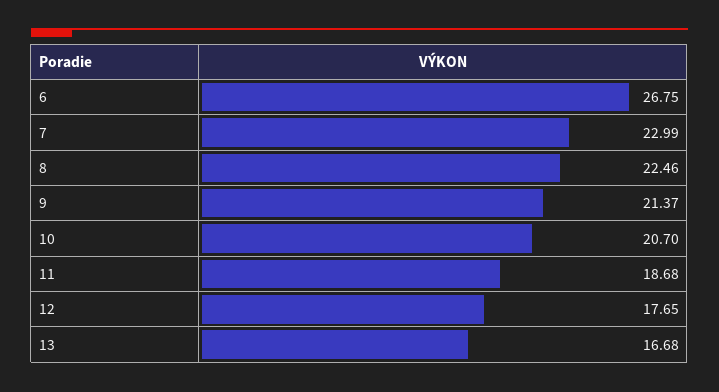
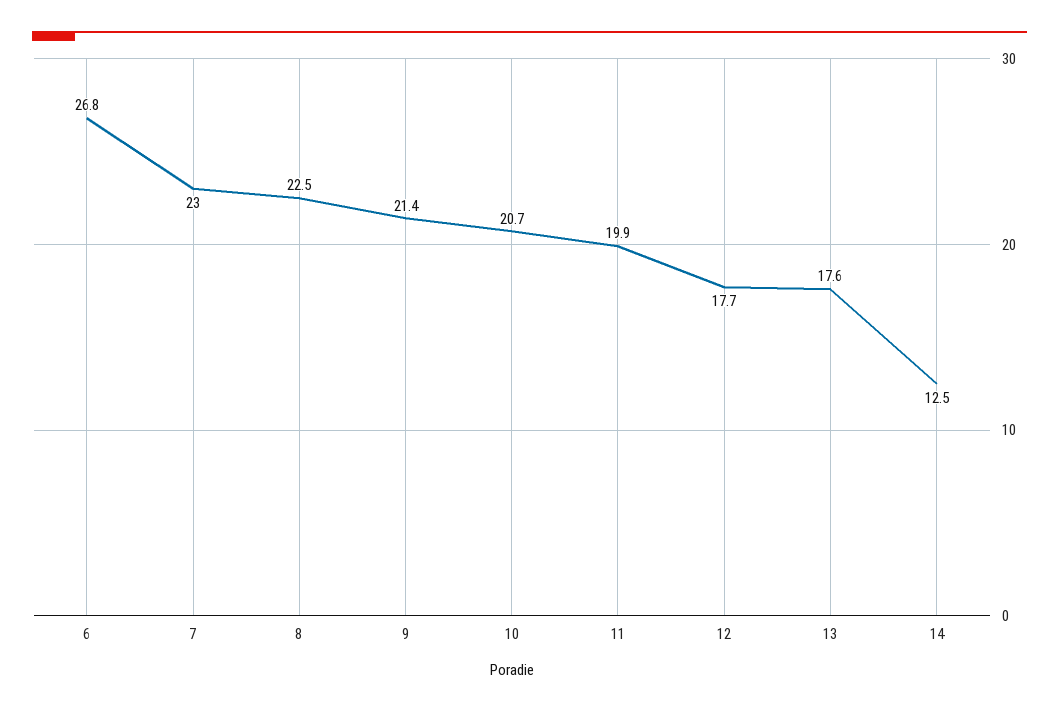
  {
    "6": 26.75,
    "7": 22.99,
    "8": 22.46,
    "9": 21.37,
    "10": 20.7,
-   "11": 18.68,
+   "11": 19.9,
    "12": 17.65,
-   "13": 16.68
+   "13": 17.6,
+   "14": 12.5
  }

